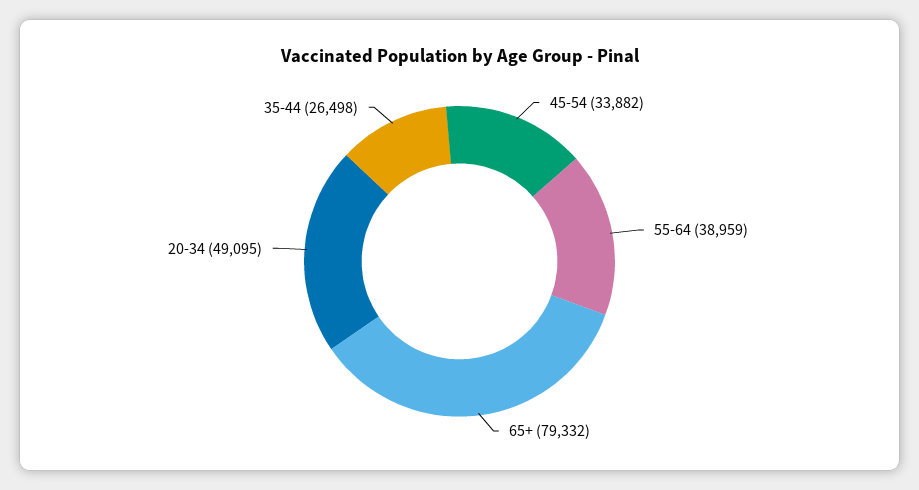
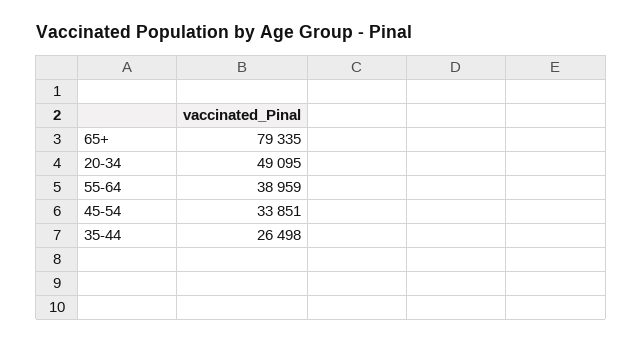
  {
-   "45-54": 33882,
+   "45-54": 33851,
    "55-64": 38959,
-   "65+": 79332,
+   "65+": 79335,
    "20-34": 49095,
    "35-44": 26498
  }

